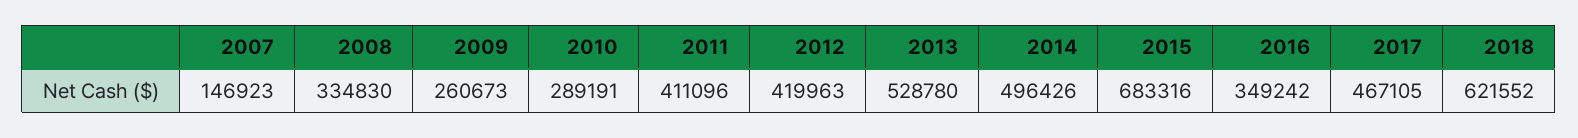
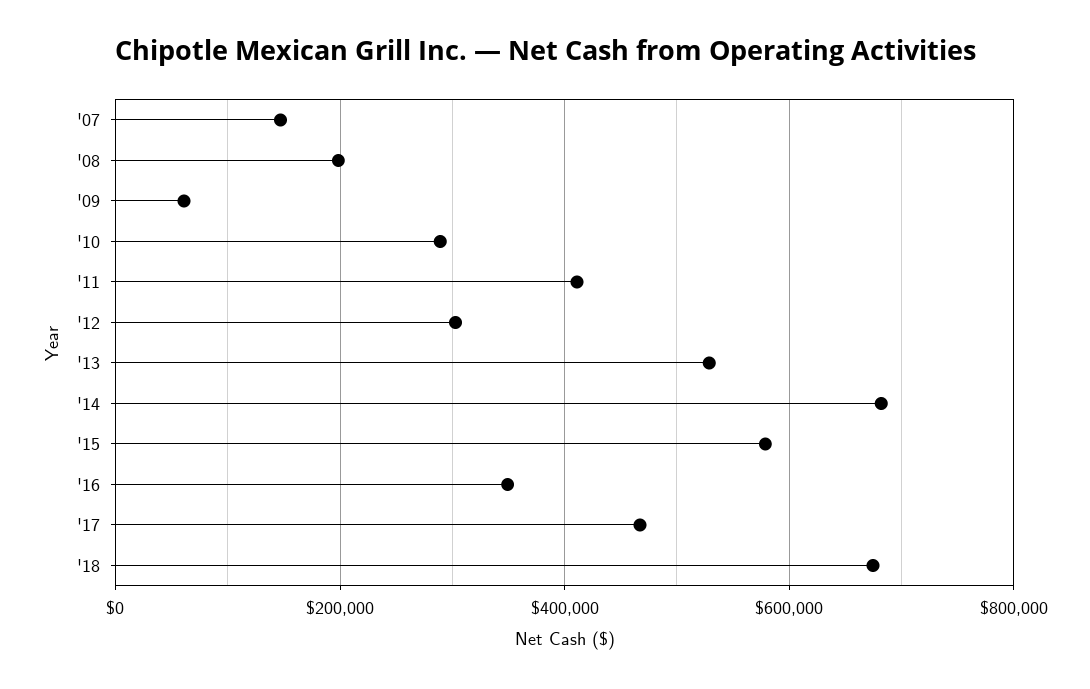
  {
    "2007": 146923,
-   "2008": 334830,
+   "2008": 200000,
-   "2009": 260673,
+   "2009": 60000,
    "2010": 289191,
    "2011": 411096,
-   "2012": 419963,
+   "2012": 300000,
    "2013": 528780,
-   "2014": 496426,
+   "2014": 680000,
-   "2015": 683316,
+   "2015": 580000,
    "2016": 349242,
    "2017": 467105,
-   "2018": 621552
+   "2018": 680000
  }

